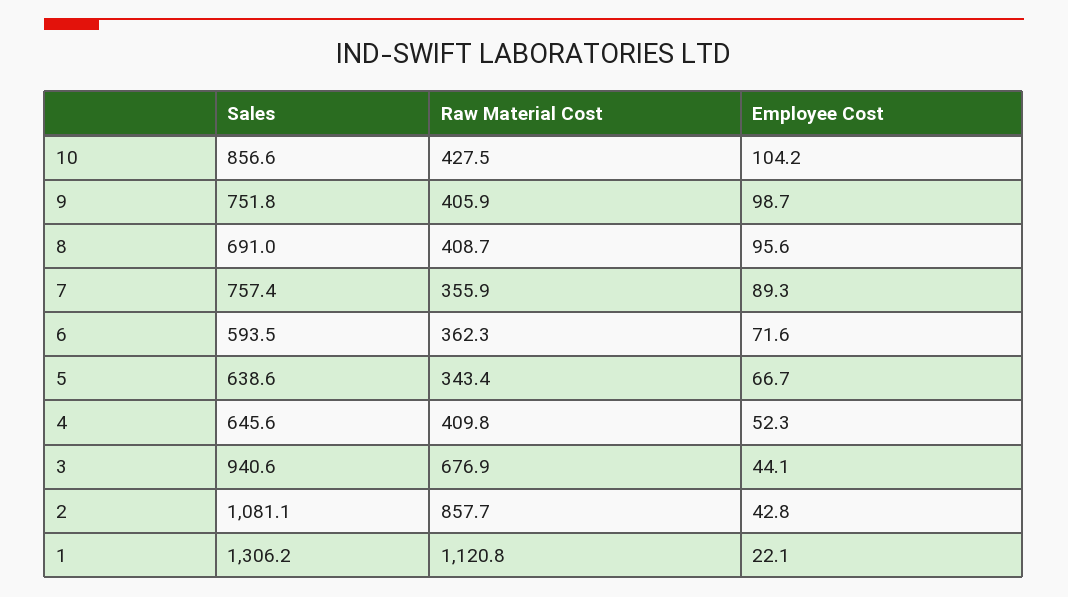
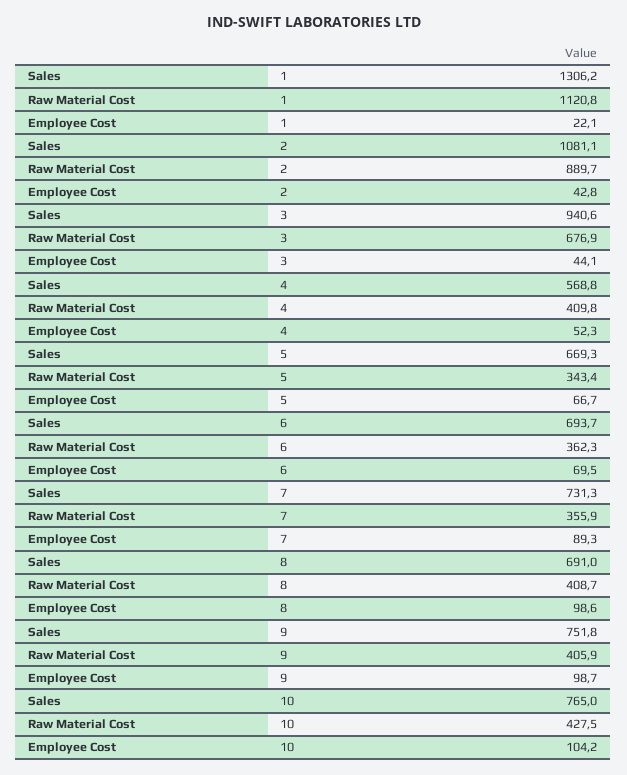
  {
    "Sales": {
-     "10": 856.6,
+     "10": 765,
      "9": 751.8,
      "8": 691,
-     "7": 757.4,
+     "7": 731.3,
-     "6": 593.5,
+     "6": 693.7,
-     "5": 638.6,
+     "5": 669.3,
-     "4": 645.6,
+     "4": 568.8,
      "3": 940.6,
      "2": 1081.1,
      "1": 1306.2
    },
    "Raw Material Cost": {
      "10": 427.5,
      "9": 405.9,
      "8": 408.7,
      "7": 355.9,
      "6": 362.3,
      "5": 343.4,
      "4": 409.8,
      "3": 676.9,
-     "2": 857.7,
+     "2": 889.7,
      "1": 1120.8
    },
    "Employee Cost": {
      "10": 104.2,
      "9": 98.7,
-     "8": 95.6,
+     "8": 98.6,
      "7": 89.3,
-     "6": 71.6,
+     "6": 69.5,
      "5": 66.7,
      "4": 52.3,
      "3": 44.1,
      "2": 42.8,
      "1": 22.1
    }
  }

